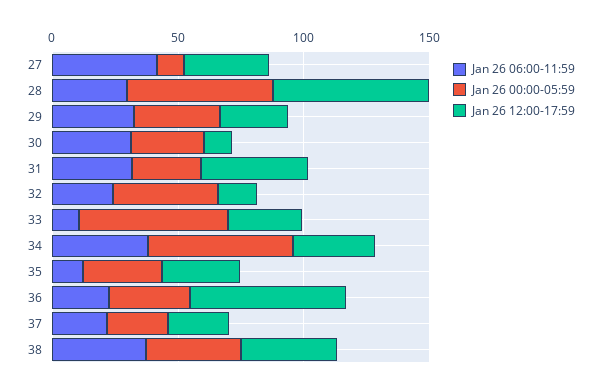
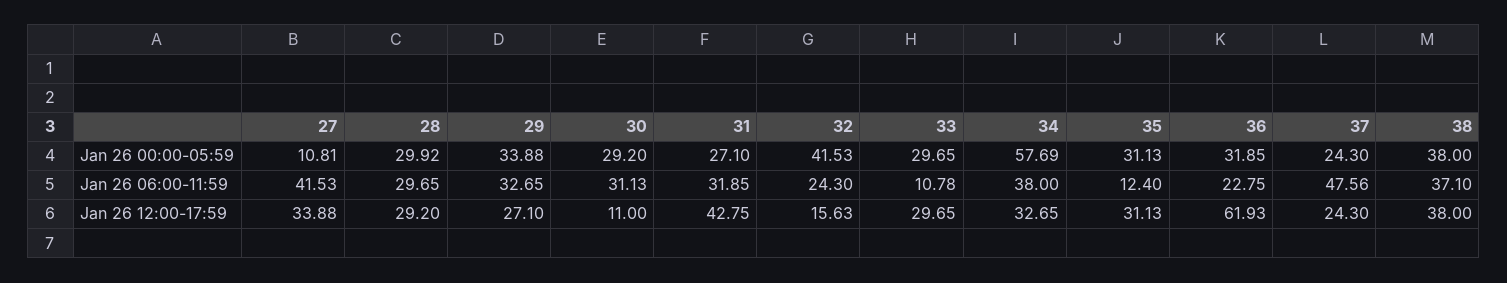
  {
    "Jan 26 06:00-11:59": {
      "27": 41.53,
      "28": 29.65,
      "29": 32.65,
      "30": 31.13,
      "31": 31.85,
      "32": 24.3,
      "33": 10.78,
      "34": 38,
      "35": 12.4,
      "36": 22.75,
-     "37": 20,
+     "37": 47.56,
      "38": 37.1
    },
    "Jan 26 00:00-05:59": {
      "27": 10.81,
-     "28": 60,
+     "28": 29.92,
      "29": 33.88,
      "30": 29.2,
      "31": 27.1,
      "32": 41.53,
-     "33": 60,
+     "33": 29.65,
      "34": 57.69,
      "35": 31.13,
      "36": 31.85,
      "37": 24.3,
      "38": 38
    },
    "Jan 26 12:00-17:59": {
      "27": 33.88,
-     "28": 60,
+     "28": 29.2,
      "29": 27.1,
      "30": 11,
      "31": 42.75,
      "32": 15.63,
      "33": 29.65,
      "34": 32.65,
      "35": 31.13,
      "36": 61.93,
      "37": 24.3,
      "38": 38
    }
  }

